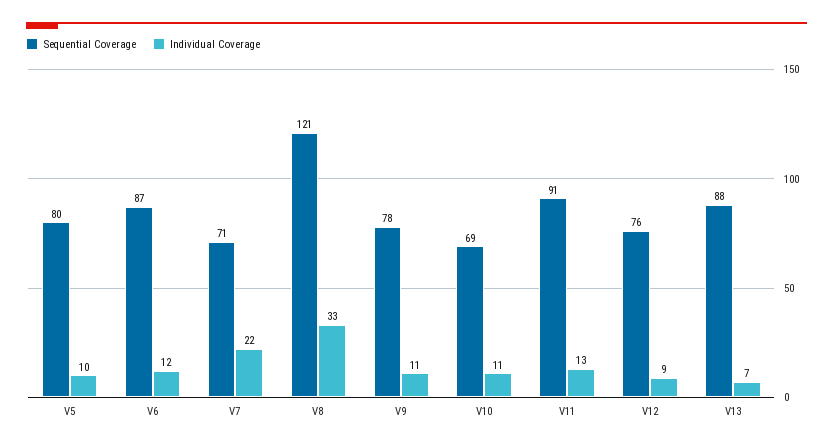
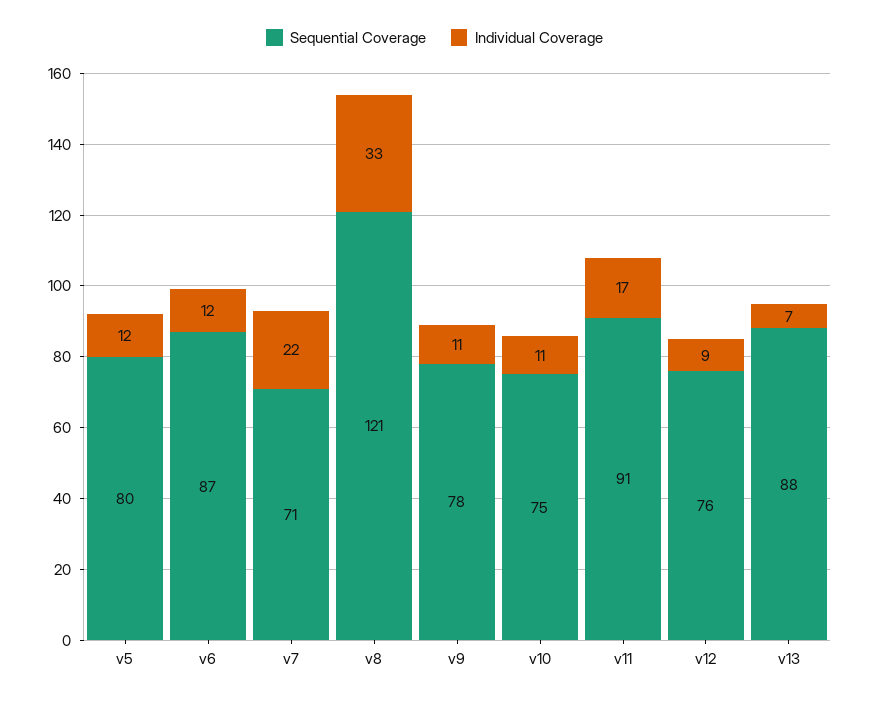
  {
    "Sequential Coverage": {
      "V5": 80,
      "V6": 87,
      "V7": 71,
      "V8": 121,
      "V9": 78,
-     "V10": 69,
+     "V10": 75,
      "V11": 91,
      "V12": 76,
      "V13": 88
    },
    "Individual Coverage": {
-     "V5": 10,
+     "V5": 12,
      "V6": 12,
      "V7": 22,
      "V8": 33,
      "V9": 11,
      "V10": 11,
-     "V11": 13,
+     "V11": 17,
      "V12": 9,
      "V13": 7
    }
  }

